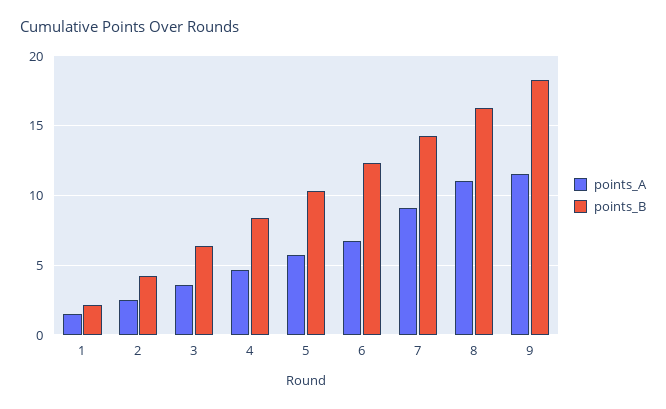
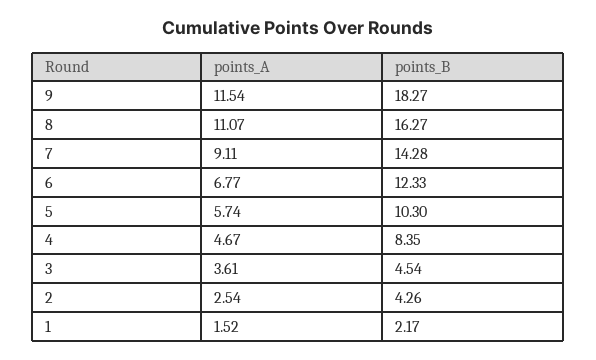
  {
    "points_A": {
      "1": 1.52,
      "2": 2.54,
      "3": 3.61,
      "4": 4.67,
      "5": 5.74,
      "6": 6.77,
      "7": 9.11,
      "8": 11.07,
      "9": 11.54
    },
    "points_B": {
      "1": 2.17,
      "2": 4.26,
-     "3": 6.5,
+     "3": 4.54,
      "4": 8.35,
      "5": 10.3,
      "6": 12.33,
      "7": 14.28,
      "8": 16.27,
      "9": 18.27
    }
  }

